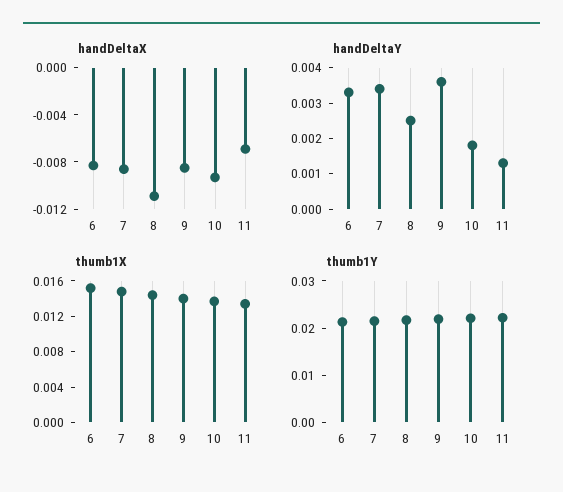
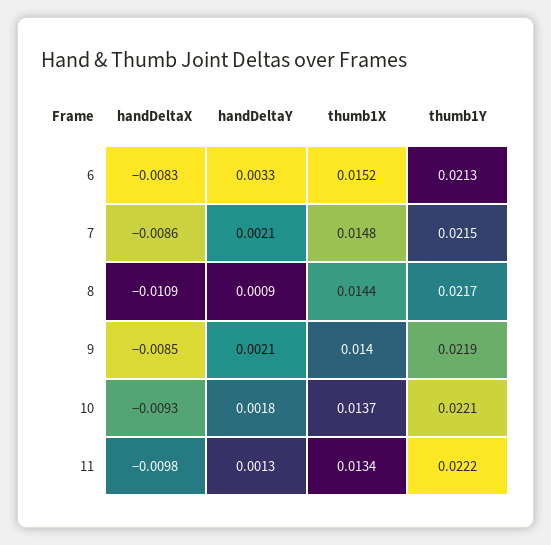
  {
    "handDeltaX": {
      "6": -0.0083,
      "7": -0.0086,
      "8": -0.0109,
      "9": -0.0085,
      "10": -0.0093,
-     "11": -0.007
+     "11": -0.0098
    },
    "handDeltaY": {
      "6": 0.0033,
-     "7": 0.0035,
+     "7": 0.0021,
-     "8": 0.0025,
+     "8": 0.0009,
-     "9": 0.0035,
+     "9": 0.0021,
      "10": 0.0018,
      "11": 0.0013
    },
    "thumb1X": {
      "6": 0.0152,
      "7": 0.0148,
      "8": 0.0144,
      "9": 0.014,
      "10": 0.0137,
      "11": 0.0134
    },
    "thumb1Y": {
      "6": 0.0213,
      "7": 0.0215,
      "8": 0.0217,
      "9": 0.0219,
      "10": 0.0221,
      "11": 0.0222
    }
  }

